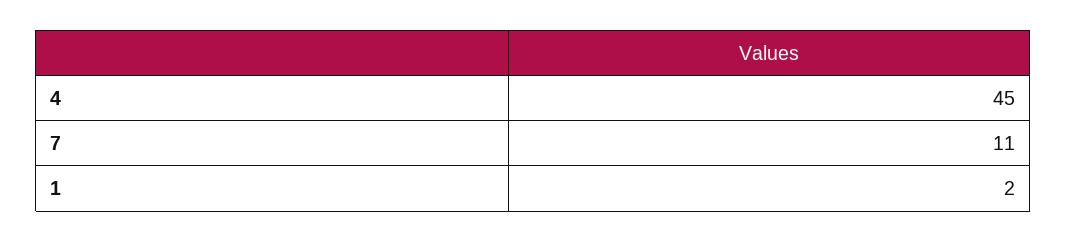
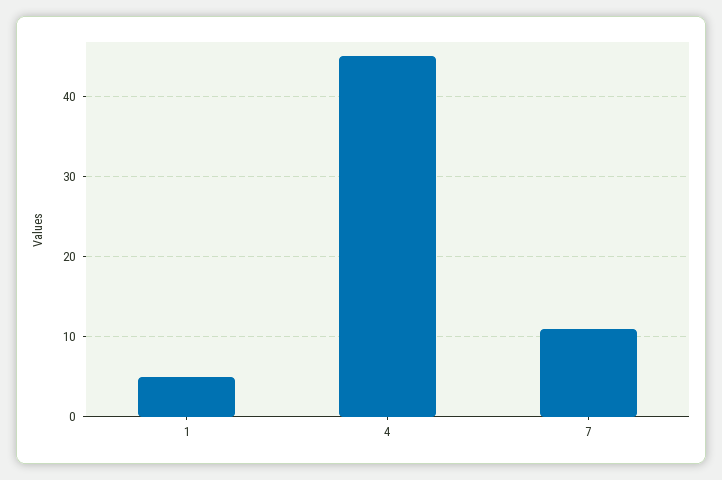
  {
    "4": 45,
    "7": 11,
-   "1": 2
+   "1": 5
  }

